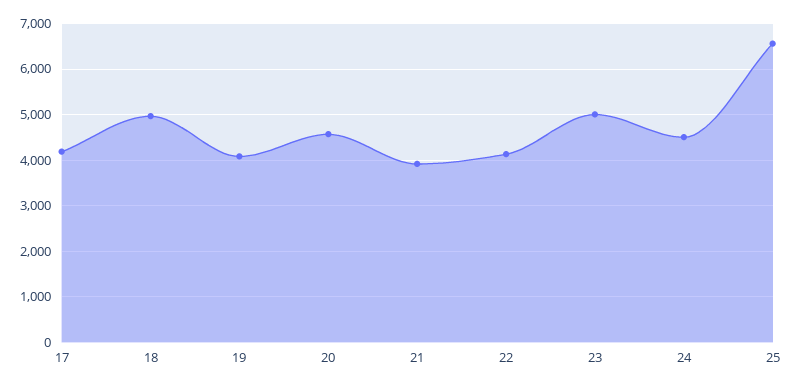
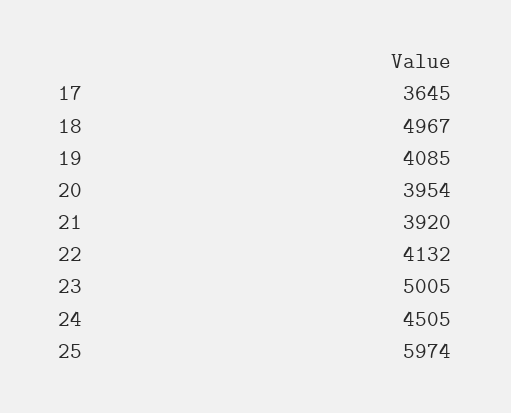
  {
-   "17": 4200,
+   "17": 3645,
    "18": 4967,
    "19": 4085,
-   "20": 4600,
+   "20": 3954,
    "21": 3920,
    "22": 4132,
    "23": 5005,
    "24": 4505,
-   "25": 6600
+   "25": 5974
  }

